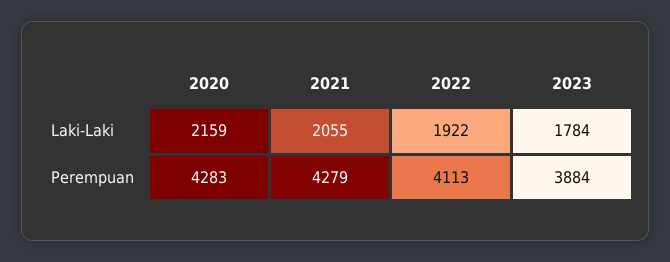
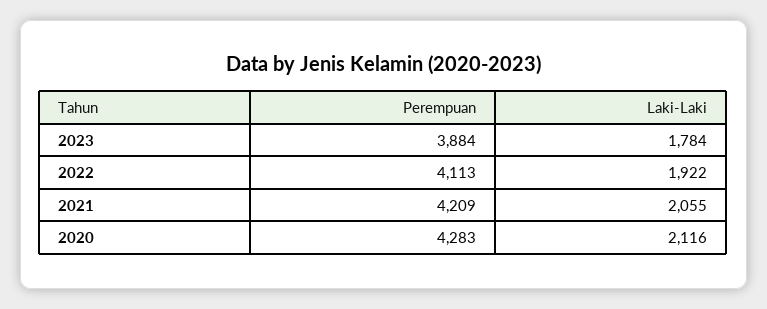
  {
    "2020": {
-     "Laki-Laki": 2159,
+     "Laki-Laki": 2116,
      "Perempuan": 4283
    },
    "2021": {
      "Laki-Laki": 2055,
-     "Perempuan": 4279
+     "Perempuan": 4209
    },
    "2022": {
      "Laki-Laki": 1922,
      "Perempuan": 4113
    },
    "2023": {
      "Laki-Laki": 1784,
      "Perempuan": 3884
    }
  }

